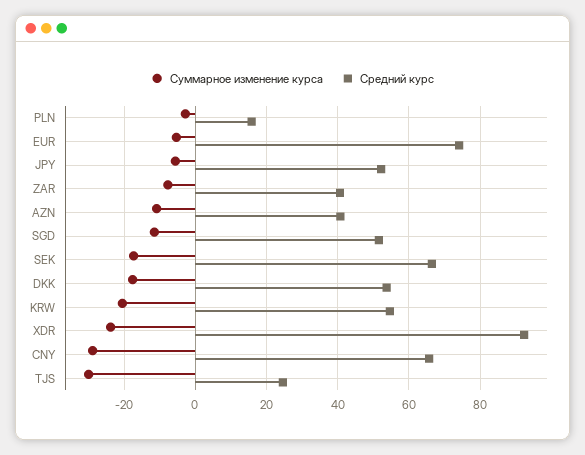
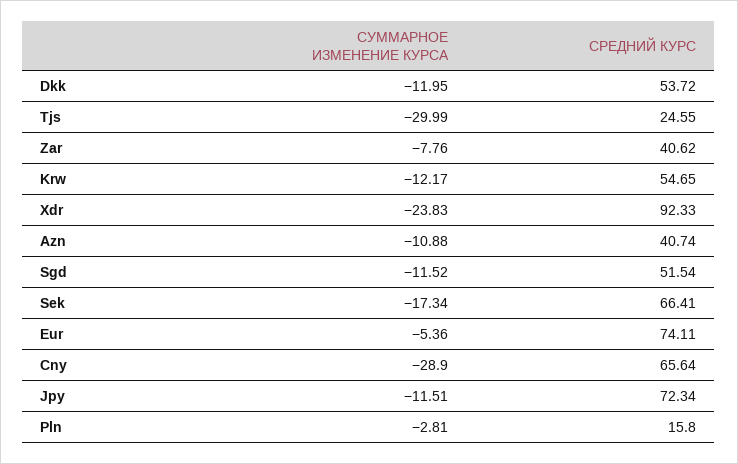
  {
    "Суммарное изменение курса": {
      "PLN": -2.81,
      "EUR": -5.36,
-     "JPY": -6,
+     "JPY": -11.51,
      "ZAR": -7.76,
      "AZN": -10.88,
      "SGD": -11.52,
      "SEK": -17.34,
-     "DKK": -18,
+     "DKK": -11.95,
-     "KRW": -20,
+     "KRW": -12.17,
      "XDR": -23.83,
      "CNY": -28.9,
      "TJS": -29.99
    },
    "Средний курс": {
      "PLN": 15.8,
      "EUR": 74.11,
-     "JPY": 52,
+     "JPY": 72.34,
      "ZAR": 40.62,
      "AZN": 40.74,
      "SGD": 51.54,
      "SEK": 66.41,
      "DKK": 53.72,
      "KRW": 54.65,
      "XDR": 92.33,
      "CNY": 65.64,
      "TJS": 24.55
    }
  }

